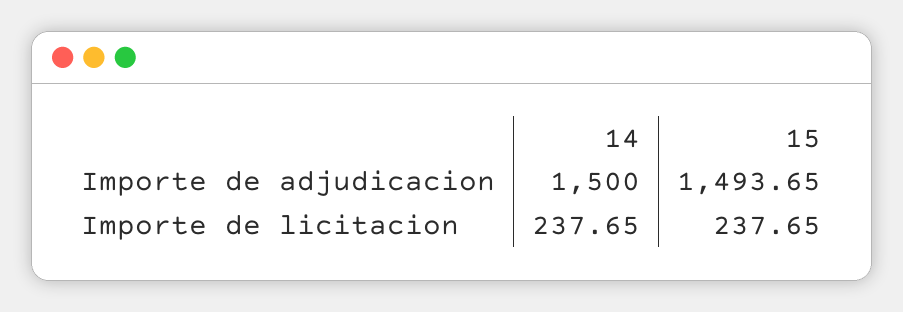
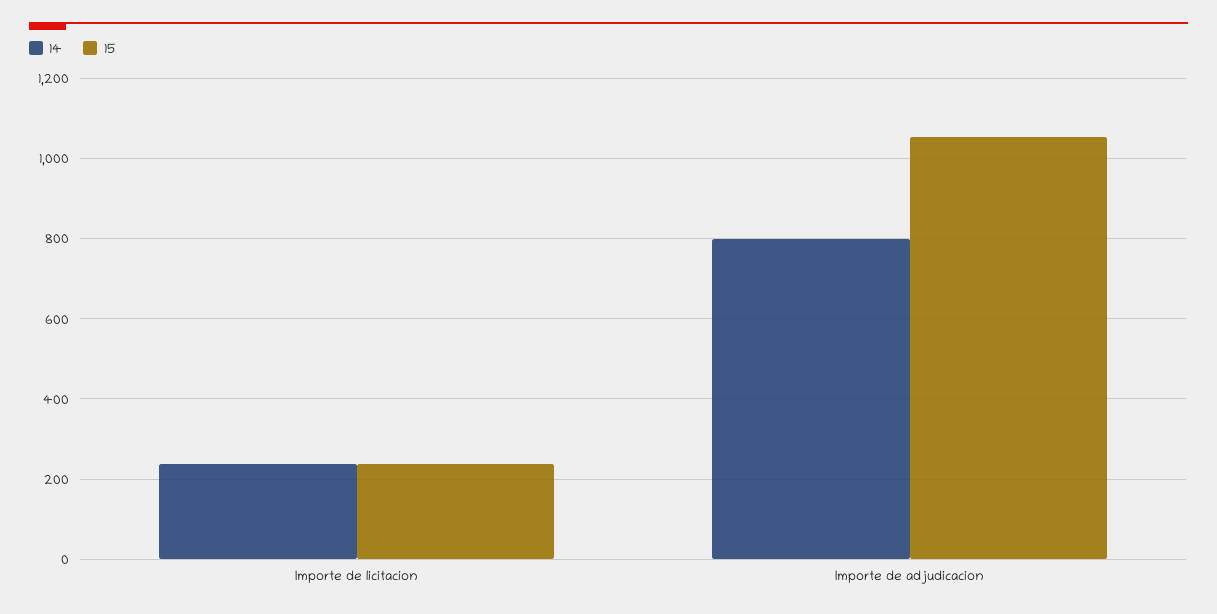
  {
    "14": {
-     "Importe de adjudicacion": 1500,
+     "Importe de adjudicacion": 800,
      "Importe de licitacion": 237.65
    },
    "15": {
-     "Importe de adjudicacion": 1493.65,
+     "Importe de adjudicacion": 1060,
      "Importe de licitacion": 237.65
    }
  }

